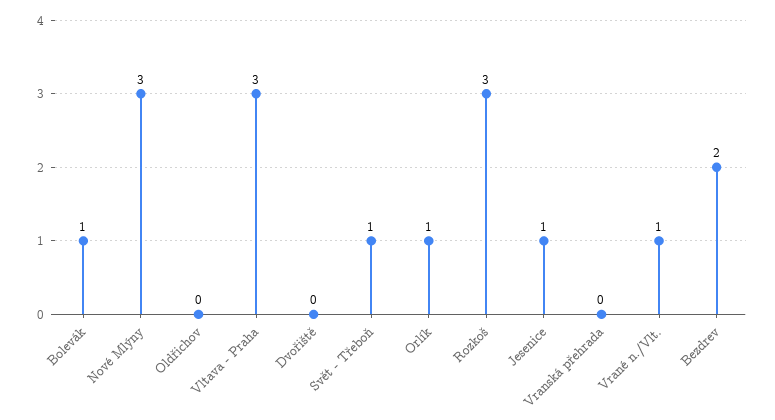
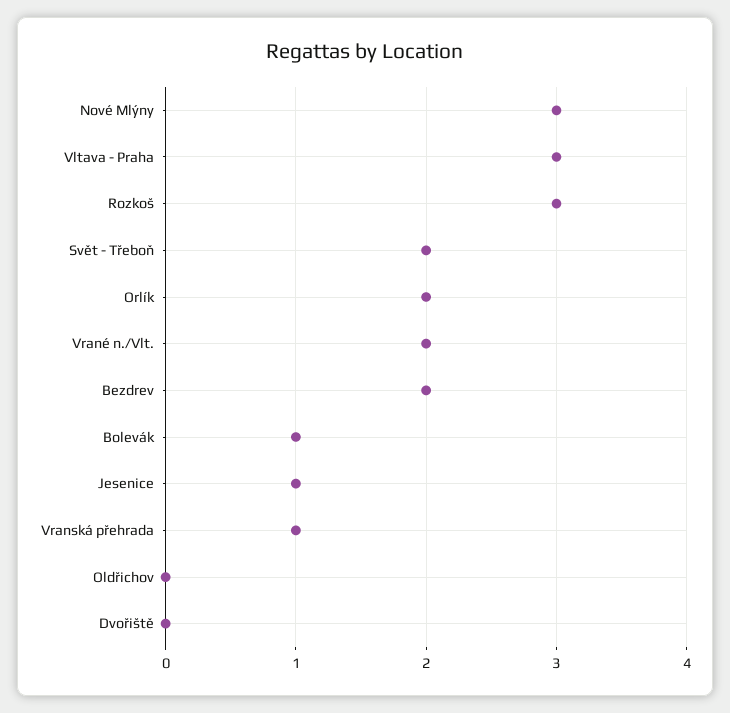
  {
    "Bolevák": 1,
    "Nové Mlýny": 3,
    "Oldřichov": 0,
    "Vltava - Praha": 3,
    "Dvořiště": 0,
-   "Svět - Třeboň": 1,
+   "Svět - Třeboň": 2,
-   "Orlík": 1,
+   "Orlík": 2,
    "Rozkoš": 3,
    "Jesenice": 1,
-   "Vranská přehrada": 0,
+   "Vranská přehrada": 1,
-   "Vrané n./Vlt.": 1,
+   "Vrané n./Vlt.": 2,
    "Bezdrev": 2
  }

